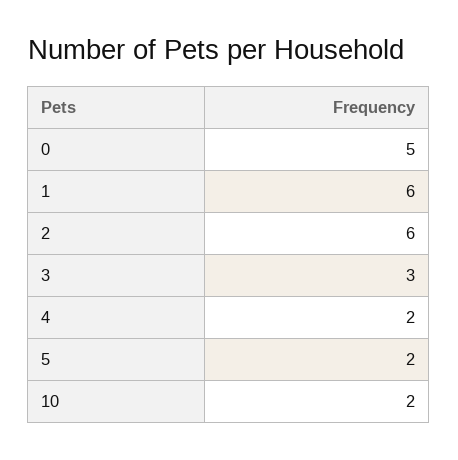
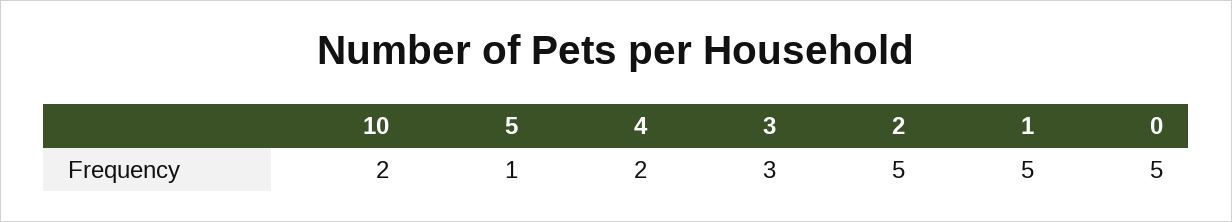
  {
    "0": 5,
-   "1": 6,
+   "1": 5,
-   "2": 6,
+   "2": 5,
    "3": 3,
    "4": 2,
-   "5": 2,
+   "5": 1,
    "10": 2
  }

